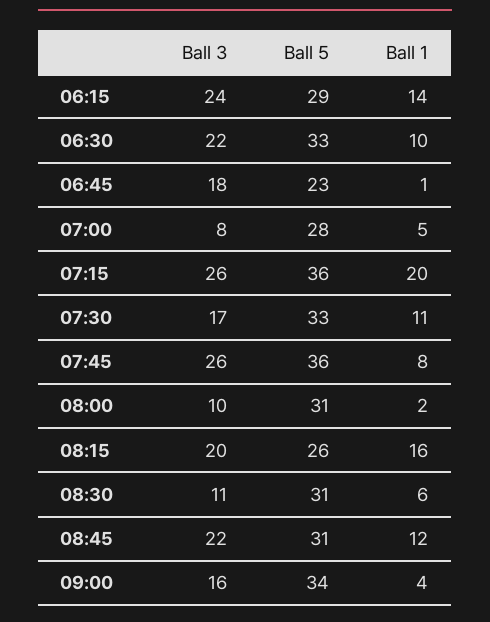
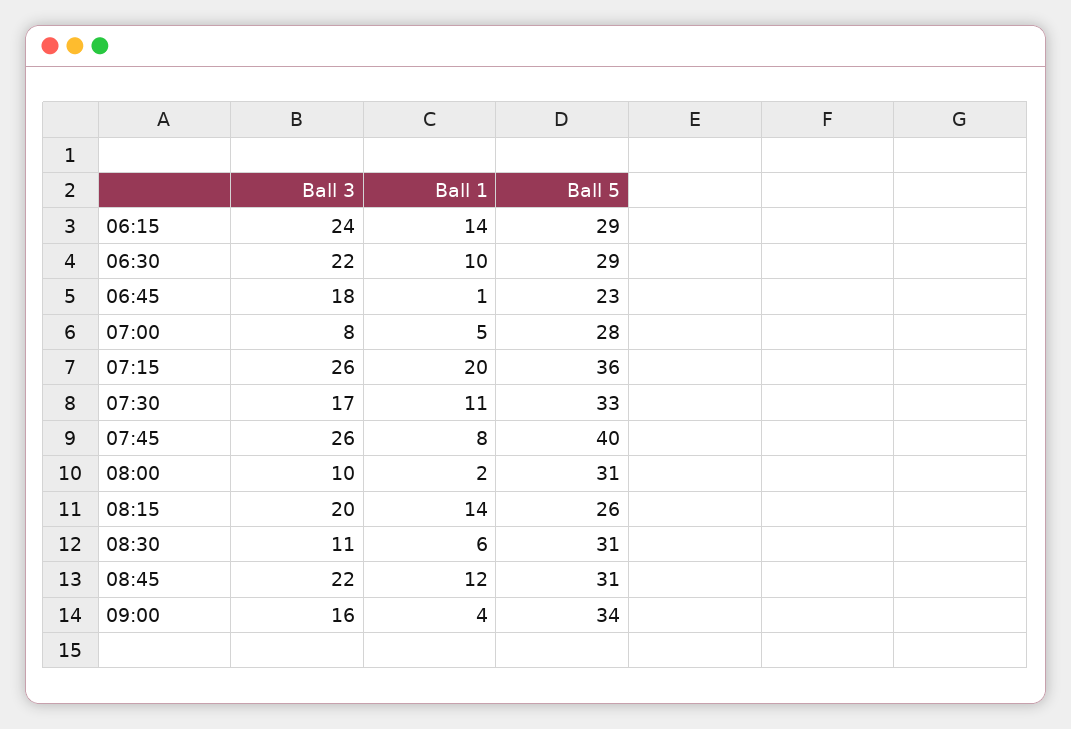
  {
    "Ball 3": {
      "06:15": 24,
      "06:30": 22,
      "06:45": 18,
      "07:00": 8,
      "07:15": 26,
      "07:30": 17,
      "07:45": 26,
      "08:00": 10,
      "08:15": 20,
      "08:30": 11,
      "08:45": 22,
      "09:00": 16
    },
    "Ball 5": {
      "06:15": 29,
-     "06:30": 33,
+     "06:30": 29,
      "06:45": 23,
      "07:00": 28,
      "07:15": 36,
      "07:30": 33,
-     "07:45": 36,
+     "07:45": 40,
      "08:00": 31,
      "08:15": 26,
      "08:30": 31,
      "08:45": 31,
      "09:00": 34
    },
    "Ball 1": {
      "06:15": 14,
      "06:30": 10,
      "06:45": 1,
      "07:00": 5,
      "07:15": 20,
      "07:30": 11,
      "07:45": 8,
      "08:00": 2,
-     "08:15": 16,
+     "08:15": 14,
      "08:30": 6,
      "08:45": 12,
      "09:00": 4
    }
  }

